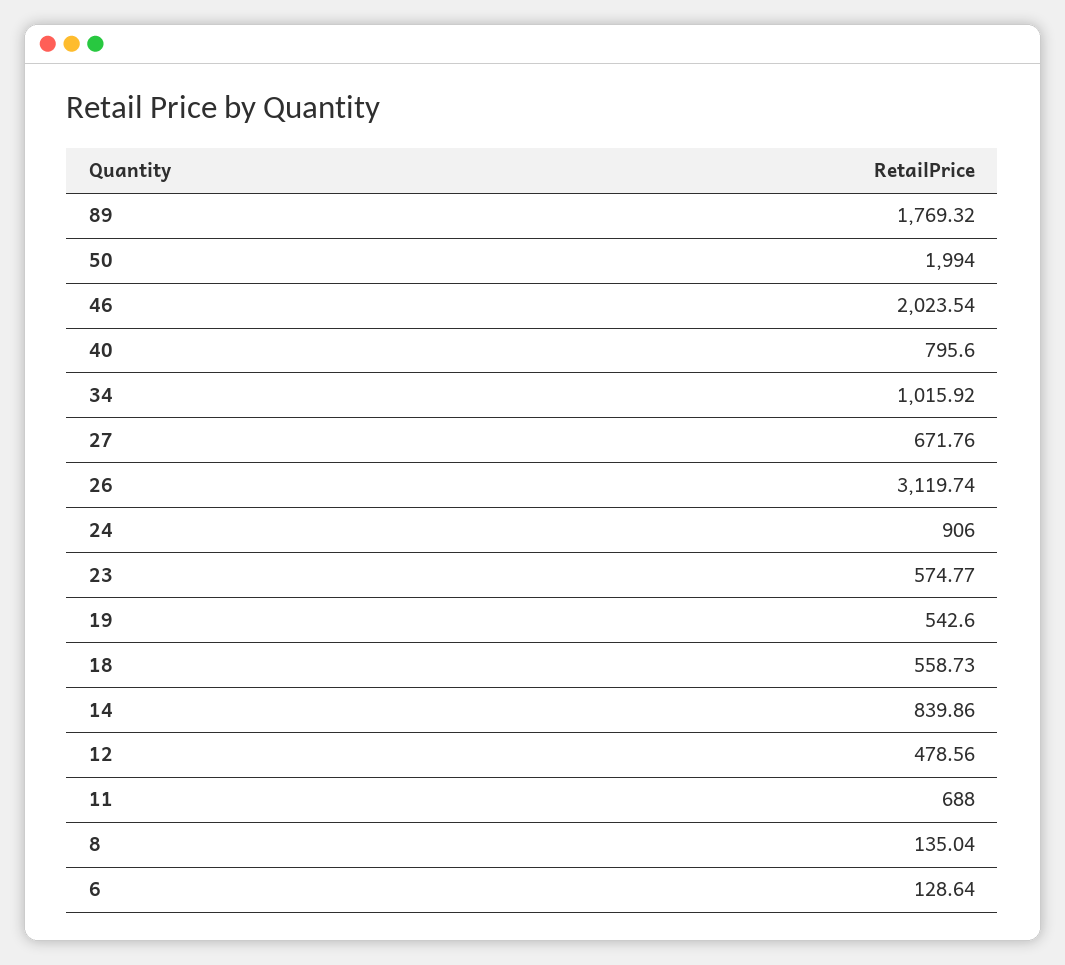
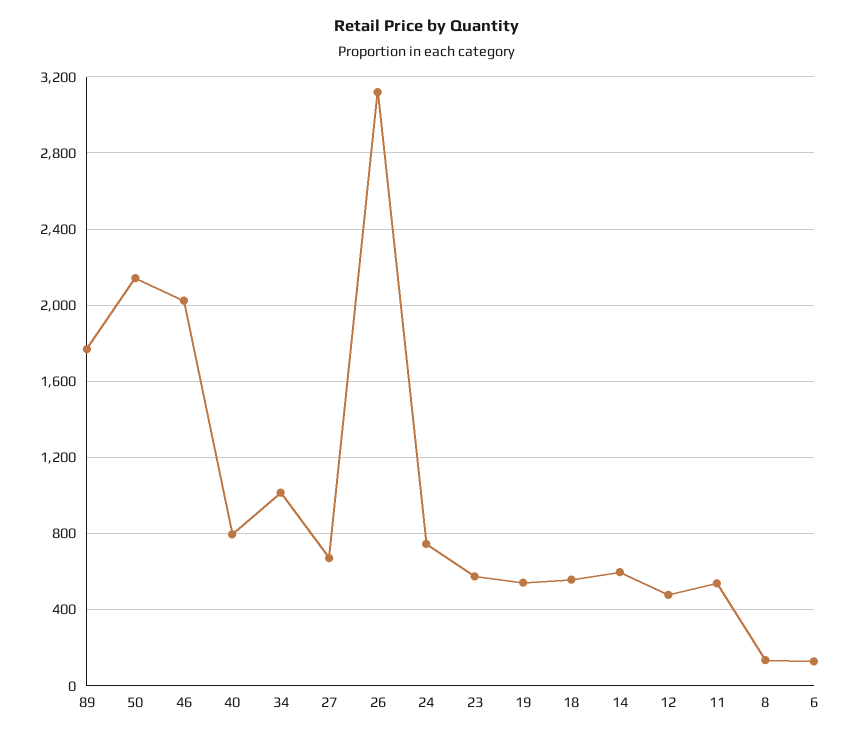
  {
    "89": 1769.32,
-   "50": 1994,
+   "50": 2150,
    "46": 2023.54,
    "40": 795.6,
    "34": 1015.92,
    "27": 671.76,
    "26": 3119.74,
-   "24": 906,
+   "24": 750,
    "23": 574.77,
    "19": 542.6,
    "18": 558.73,
-   "14": 839.86,
+   "14": 600,
    "12": 478.56,
-   "11": 688,
+   "11": 550,
    "8": 135.04,
    "6": 128.64
  }

